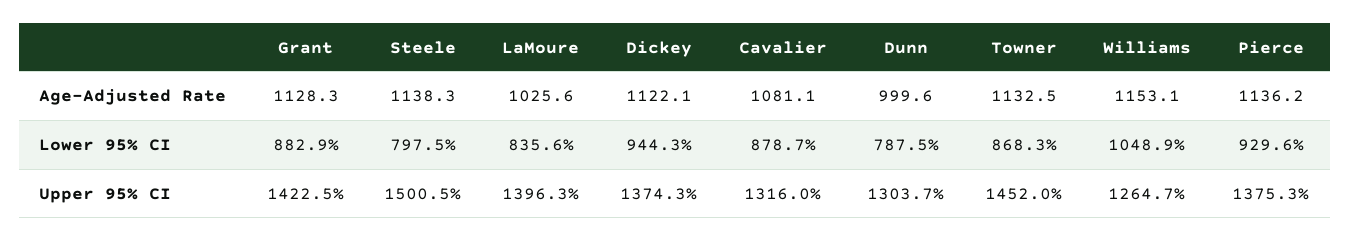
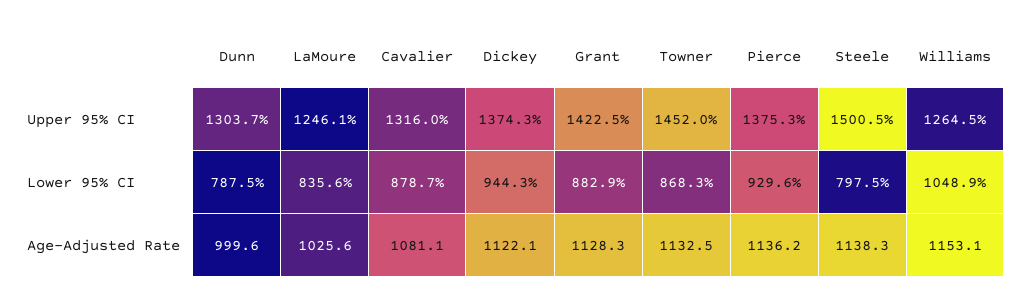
  {
    "Grant": {
      "Age-Adjusted Rate": 1128.3,
      "Lower 95% CI": 882.9,
      "Upper 95% CI": 1422.5
    },
    "Steele": {
      "Age-Adjusted Rate": 1138.3,
      "Lower 95% CI": 797.5,
      "Upper 95% CI": 1500.5
    },
    "LaMoure": {
      "Age-Adjusted Rate": 1025.6,
      "Lower 95% CI": 835.6,
-     "Upper 95% CI": 1396.3
+     "Upper 95% CI": 1246.1
    },
    "Dickey": {
      "Age-Adjusted Rate": 1122.1,
      "Lower 95% CI": 944.3,
      "Upper 95% CI": 1374.3
    },
    "Cavalier": {
      "Age-Adjusted Rate": 1081.1,
      "Lower 95% CI": 878.7,
      "Upper 95% CI": 1316
    },
    "Dunn": {
      "Age-Adjusted Rate": 999.6,
      "Lower 95% CI": 787.5,
      "Upper 95% CI": 1303.7
    },
    "Towner": {
      "Age-Adjusted Rate": 1132.5,
      "Lower 95% CI": 868.3,
      "Upper 95% CI": 1452
    },
    "Williams": {
      "Age-Adjusted Rate": 1153.1,
      "Lower 95% CI": 1048.9,
-     "Upper 95% CI": 1264.7
+     "Upper 95% CI": 1264.5
    },
    "Pierce": {
      "Age-Adjusted Rate": 1136.2,
      "Lower 95% CI": 929.6,
      "Upper 95% CI": 1375.3
    }
  }

